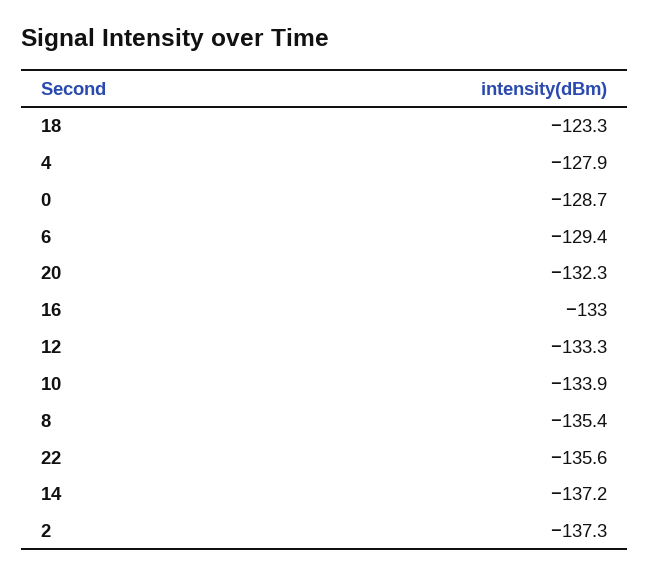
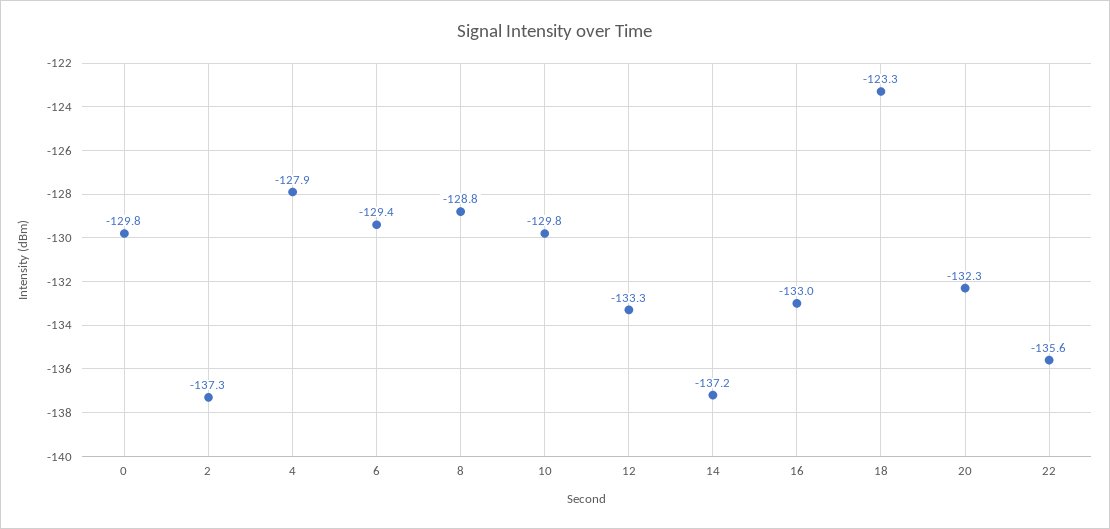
  {
    "18": -123.3,
    "4": -127.9,
-   "0": -128.7,
+   "0": -129.8,
    "6": -129.4,
    "20": -132.3,
    "16": -133,
    "12": -133.3,
-   "10": -133.9,
+   "10": -129.8,
-   "8": -135.4,
+   "8": -128.8,
    "22": -135.6,
    "14": -137.2,
    "2": -137.3
  }

